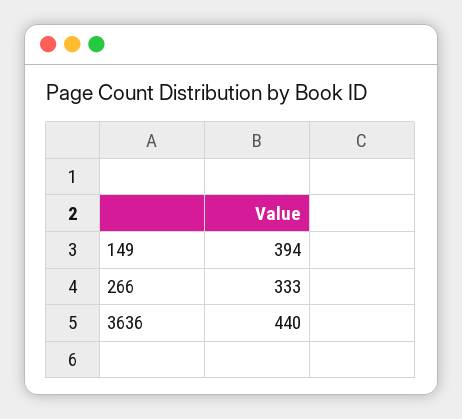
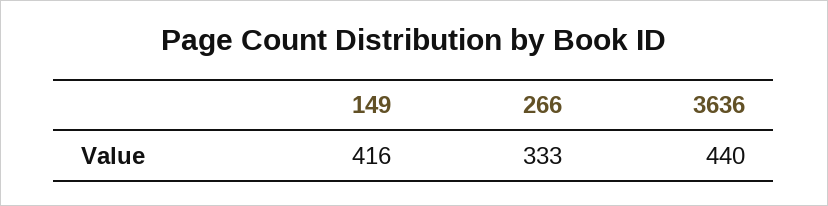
  {
-   "149": 394,
+   "149": 416,
    "266": 333,
    "3636": 440
  }

